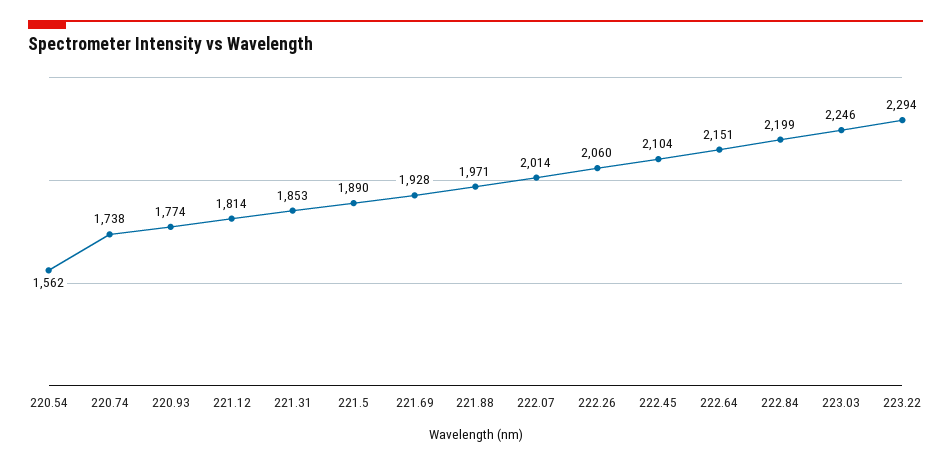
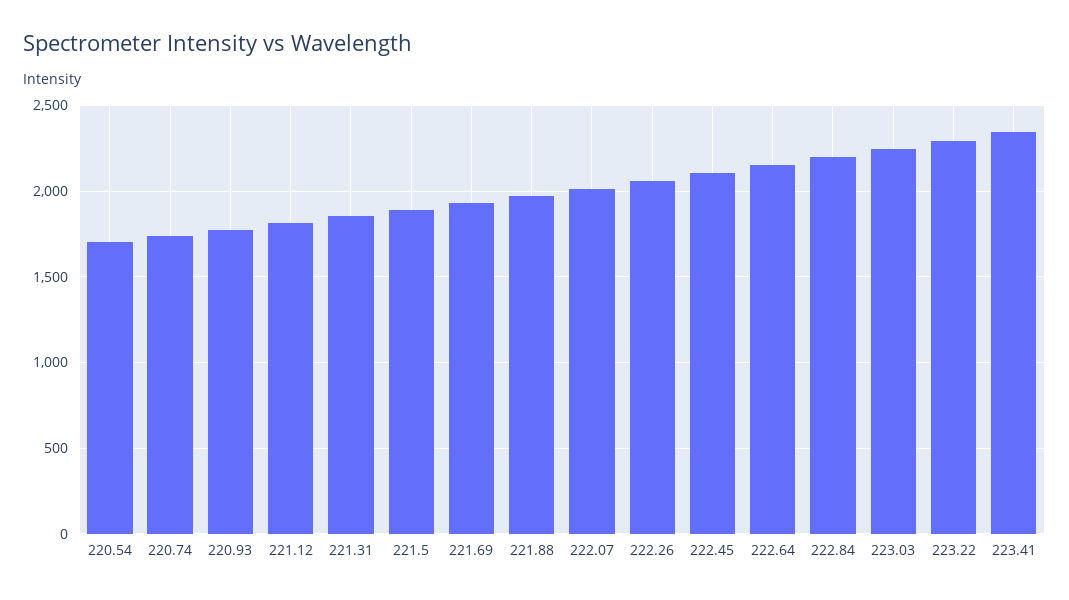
  {
-   "220.54": 1562,
+   "220.54": 1700,
    "220.74": 1738,
    "220.93": 1774,
    "221.12": 1814,
    "221.31": 1853,
    "221.5": 1890,
    "221.69": 1928,
    "221.88": 1971,
    "222.07": 2014,
    "222.26": 2060,
    "222.45": 2104,
    "222.64": 2151,
    "222.84": 2199,
    "223.03": 2246,
-   "223.22": 2294
+   "223.22": 2294,
+   "223.41": 2350
  }

